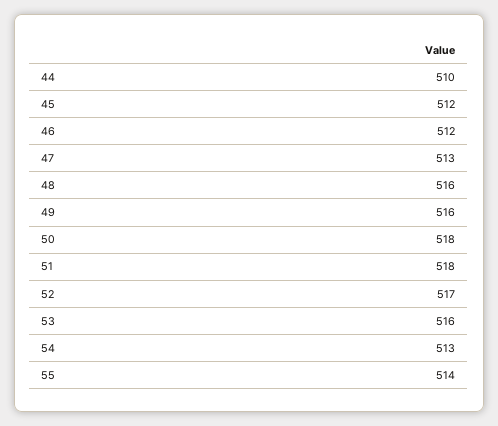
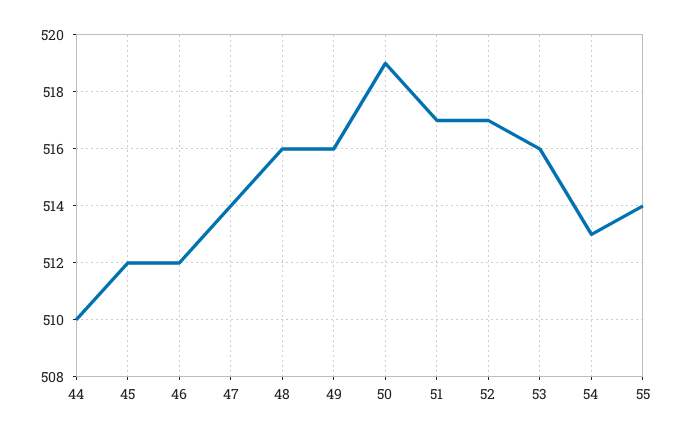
  {
    "44": 510,
    "45": 512,
    "46": 512,
-   "47": 513,
+   "47": 514,
    "48": 516,
    "49": 516,
-   "50": 518,
+   "50": 519,
-   "51": 518,
+   "51": 517,
    "52": 517,
    "53": 516,
    "54": 513,
    "55": 514
  }

